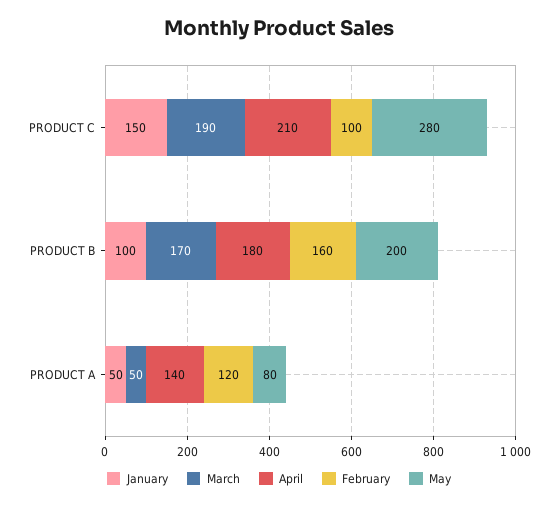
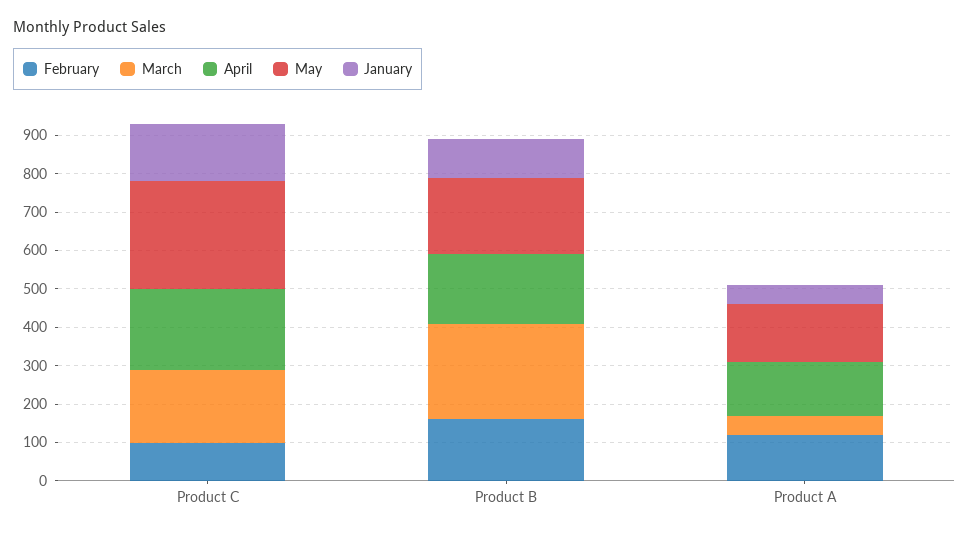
  {
    "January": {
      "PRODUCT C": 150,
      "PRODUCT B": 100,
      "PRODUCT A": 50
    },
    "March": {
      "PRODUCT C": 190,
-     "PRODUCT B": 170,
+     "PRODUCT B": 250,
      "PRODUCT A": 50
    },
    "April": {
      "PRODUCT C": 210,
      "PRODUCT B": 180,
      "PRODUCT A": 140
    },
    "February": {
      "PRODUCT C": 100,
      "PRODUCT B": 160,
      "PRODUCT A": 120
    },
    "May": {
      "PRODUCT C": 280,
      "PRODUCT B": 200,
-     "PRODUCT A": 80
+     "PRODUCT A": 150
    }
  }

